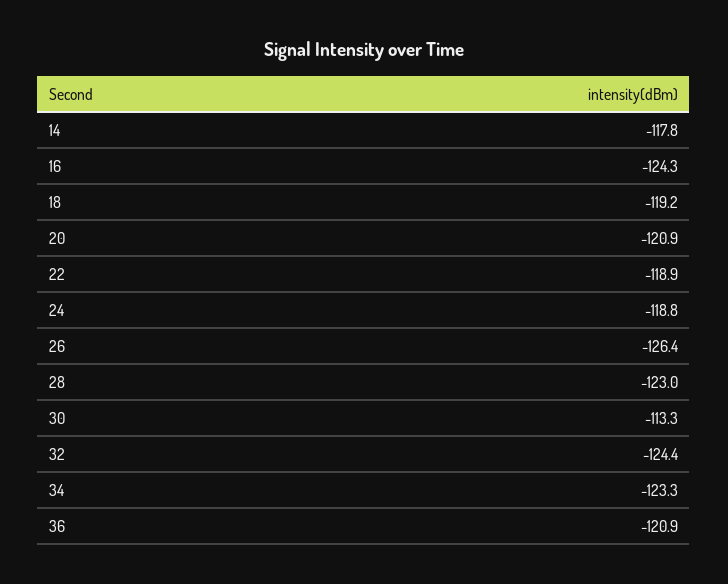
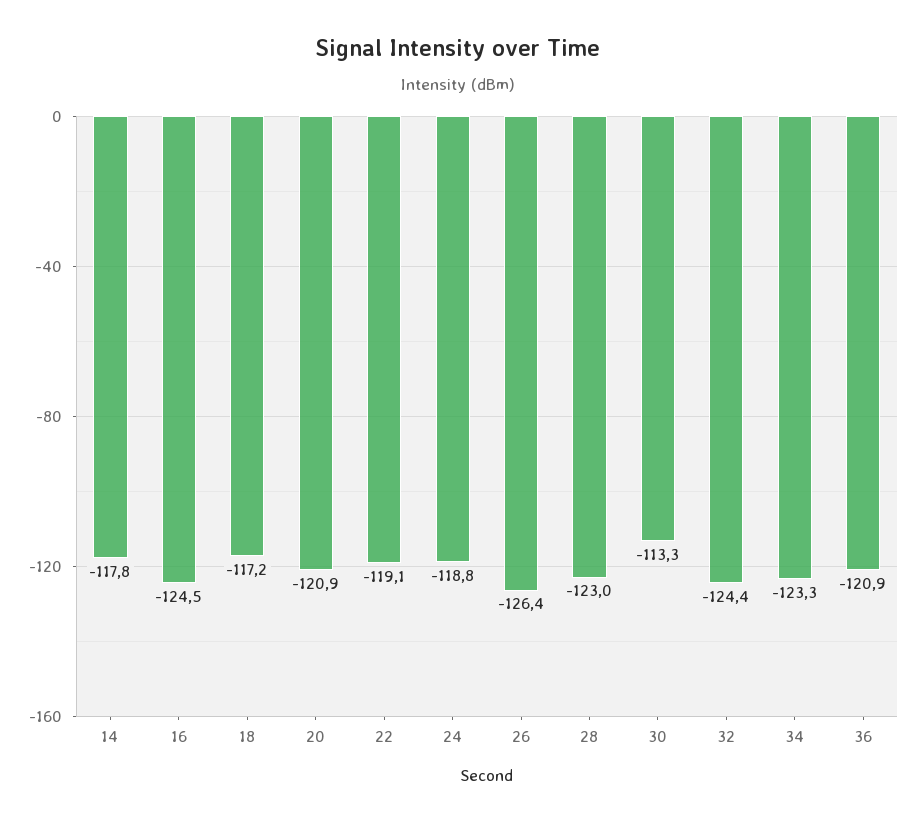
  {
    "14": -117.8,
-   "16": -124.3,
+   "16": -124.5,
-   "18": -119.2,
+   "18": -117.2,
    "20": -120.9,
-   "22": -118.9,
+   "22": -119.1,
    "24": -118.8,
    "26": -126.4,
    "28": -123,
    "30": -113.3,
    "32": -124.4,
    "34": -123.3,
    "36": -120.9
  }

